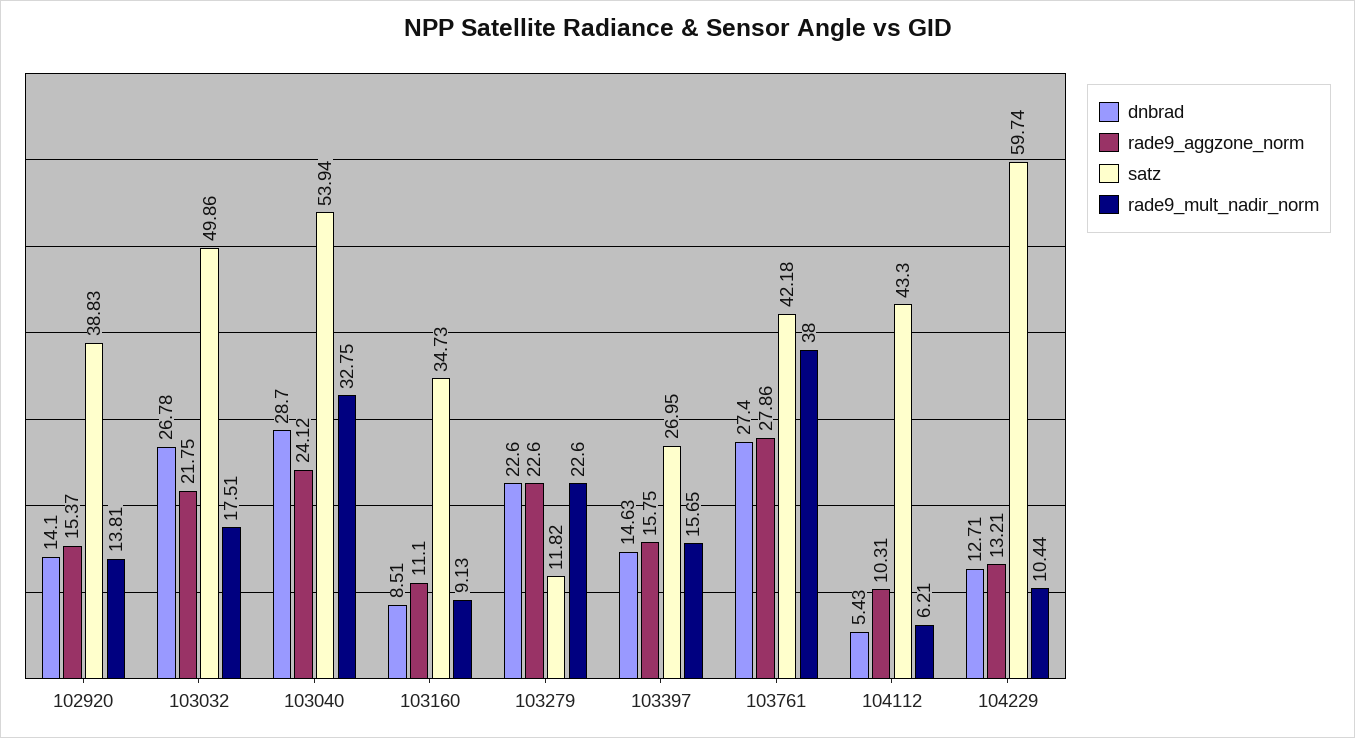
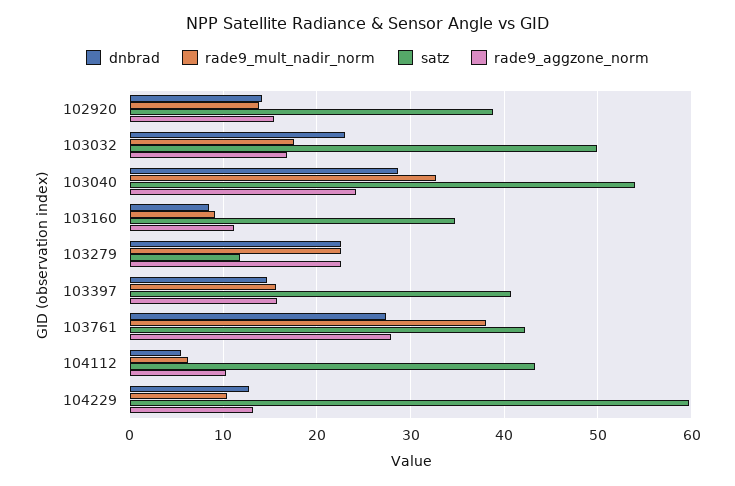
  {
    "dnbrad": {
      "102920": 14.1,
-     "103032": 26.78,
+     "103032": 23,
      "103040": 28.7,
      "103160": 8.51,
      "103279": 22.6,
      "103397": 14.63,
      "103761": 27.4,
      "104112": 5.43,
      "104229": 12.71
    },
    "rade9_aggzone_norm": {
      "102920": 15.37,
-     "103032": 21.75,
+     "103032": 17,
      "103040": 24.12,
      "103160": 11.1,
      "103279": 22.6,
      "103397": 15.75,
      "103761": 27.86,
      "104112": 10.31,
      "104229": 13.21
    },
    "satz": {
      "102920": 38.83,
      "103032": 49.86,
      "103040": 53.94,
      "103160": 34.73,
      "103279": 11.82,
-     "103397": 26.95,
+     "103397": 41,
      "103761": 42.18,
      "104112": 43.3,
      "104229": 59.74
    },
    "rade9_mult_nadir_norm": {
      "102920": 13.81,
      "103032": 17.51,
      "103040": 32.75,
      "103160": 9.13,
      "103279": 22.6,
      "103397": 15.65,
      "103761": 38,
      "104112": 6.21,
      "104229": 10.44
    }
  }

